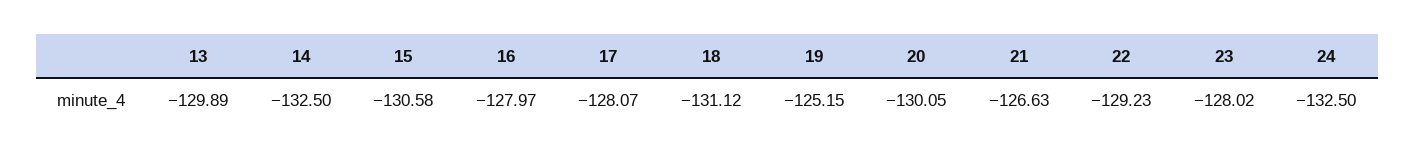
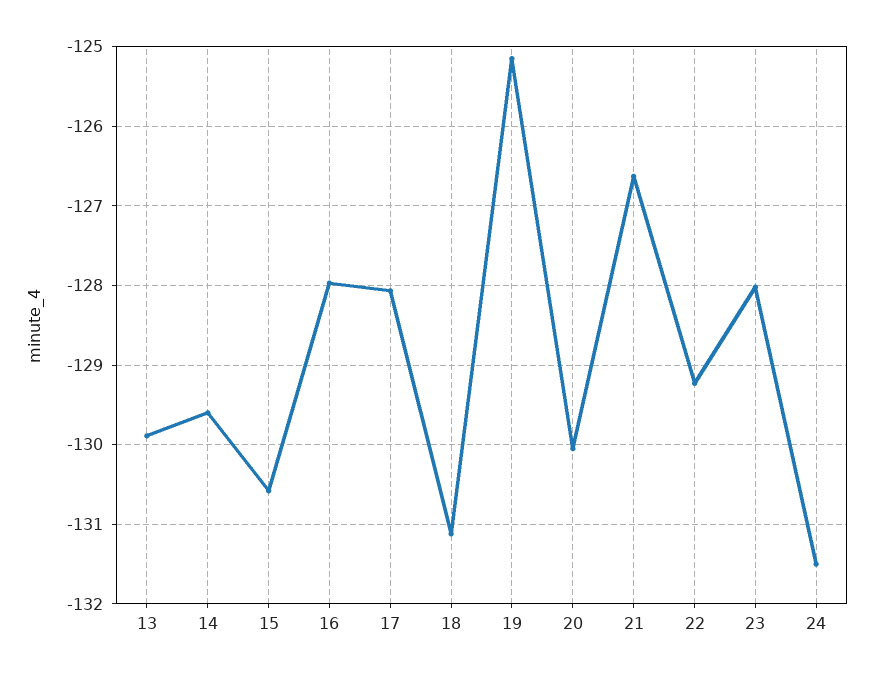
  {
    "13": -129.89,
-   "14": -132.5,
+   "14": -129.6,
    "15": -130.58,
    "16": -127.97,
    "17": -128.07,
    "18": -131.12,
    "19": -125.15,
    "20": -130.05,
    "21": -126.63,
    "22": -129.23,
    "23": -128.02,
-   "24": -132.5
+   "24": -131.5
  }

